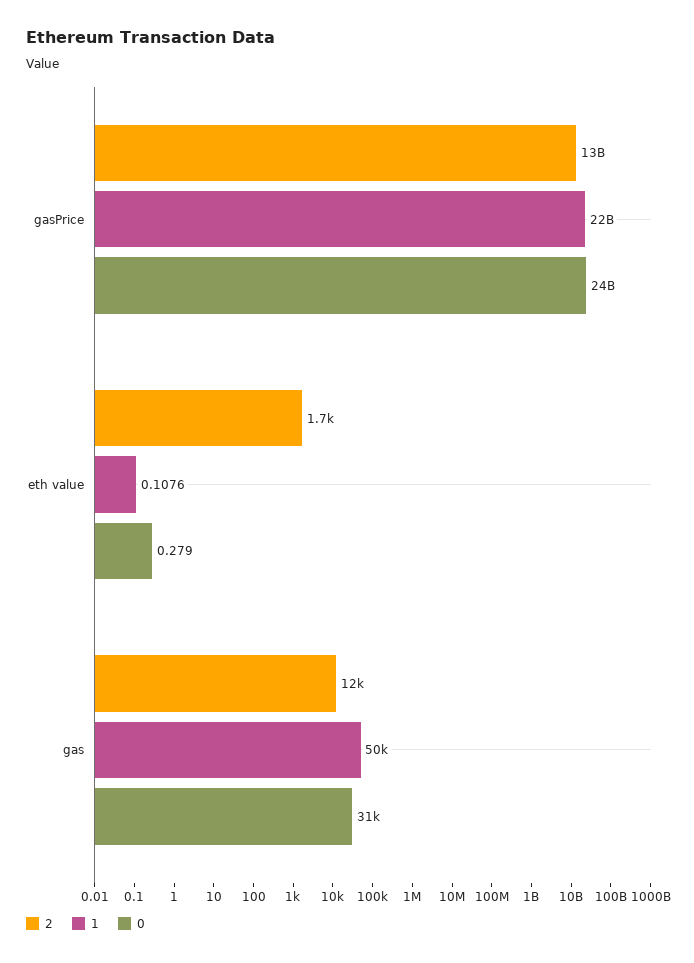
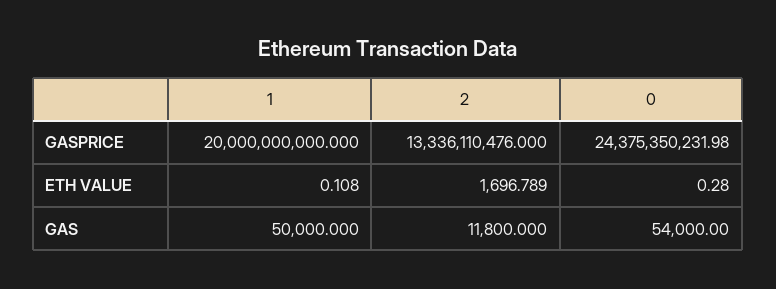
  {
    "2": {
      "gasPrice": 13336110476,
      "eth value": 1696.789,
      "gas": 11800
    },
    "1": {
-     "gasPrice": 22000000000,
+     "gasPrice": 20000000000,
      "eth value": 0.1076,
      "gas": 50000
    },
    "0": {
      "gasPrice": 24375350231.98,
      "eth value": 0.279,
-     "gas": 31000
+     "gas": 54000
    }
  }

